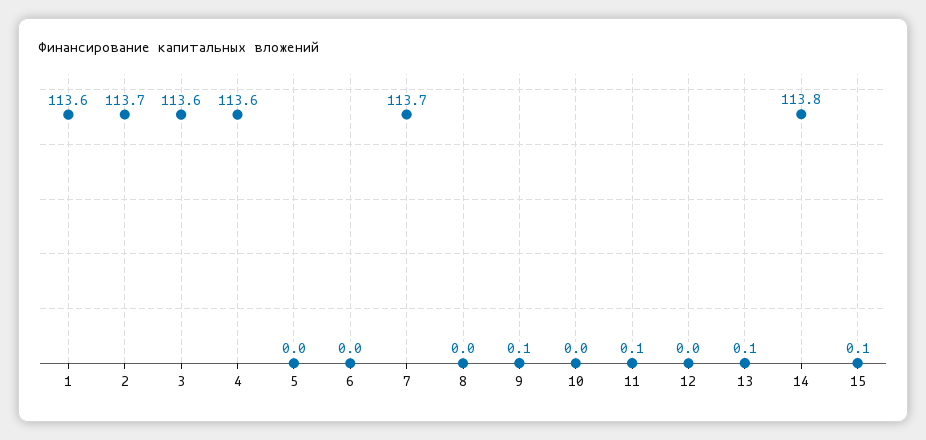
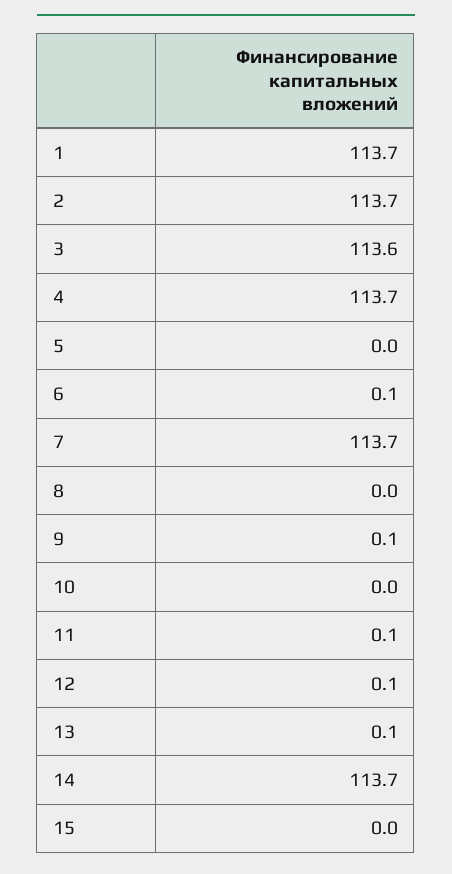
  {
-   "1": 113.6,
+   "1": 113.7,
    "2": 113.7,
    "3": 113.6,
-   "4": 113.6,
+   "4": 113.7,
    "5": 0,
-   "6": 0,
+   "6": 0.1,
    "7": 113.7,
    "8": 0,
    "9": 0.1,
    "10": 0,
    "11": 0.1,
-   "12": 0,
+   "12": 0.1,
    "13": 0.1,
-   "14": 113.8,
+   "14": 113.7,
-   "15": 0.1
+   "15": 0
  }

